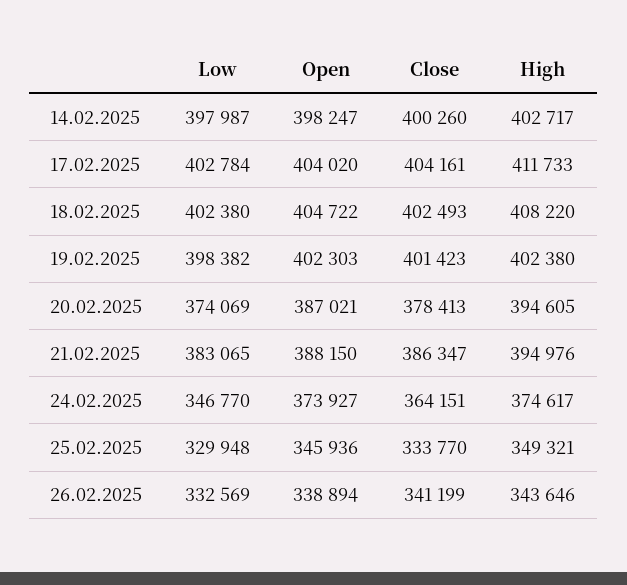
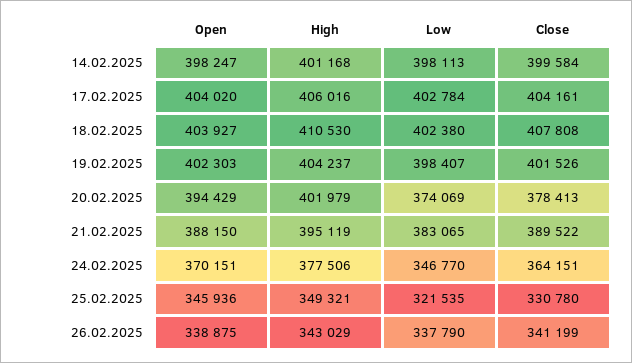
  {
    "Low": {
-     "14.02.2025": 397987,
+     "14.02.2025": 398113,
      "17.02.2025": 402784,
      "18.02.2025": 402380,
-     "19.02.2025": 398382,
+     "19.02.2025": 398407,
      "20.02.2025": 374069,
      "21.02.2025": 383065,
      "24.02.2025": 346770,
-     "25.02.2025": 329948,
+     "25.02.2025": 321535,
-     "26.02.2025": 332569
+     "26.02.2025": 337790
    },
    "Open": {
      "14.02.2025": 398247,
      "17.02.2025": 404020,
-     "18.02.2025": 404722,
+     "18.02.2025": 403927,
      "19.02.2025": 402303,
-     "20.02.2025": 387021,
+     "20.02.2025": 394429,
      "21.02.2025": 388150,
-     "24.02.2025": 373927,
+     "24.02.2025": 370151,
      "25.02.2025": 345936,
-     "26.02.2025": 338894
+     "26.02.2025": 338875
    },
    "Close": {
-     "14.02.2025": 400260,
+     "14.02.2025": 399584,
      "17.02.2025": 404161,
-     "18.02.2025": 402493,
+     "18.02.2025": 407808,
-     "19.02.2025": 401423,
+     "19.02.2025": 401526,
      "20.02.2025": 378413,
-     "21.02.2025": 386347,
+     "21.02.2025": 389522,
      "24.02.2025": 364151,
-     "25.02.2025": 333770,
+     "25.02.2025": 330780,
      "26.02.2025": 341199
    },
    "High": {
-     "14.02.2025": 402717,
+     "14.02.2025": 401168,
-     "17.02.2025": 411733,
+     "17.02.2025": 406016,
-     "18.02.2025": 408220,
+     "18.02.2025": 410530,
-     "19.02.2025": 402380,
+     "19.02.2025": 404237,
-     "20.02.2025": 394605,
+     "20.02.2025": 401979,
-     "21.02.2025": 394976,
+     "21.02.2025": 395119,
-     "24.02.2025": 374617,
+     "24.02.2025": 377506,
      "25.02.2025": 349321,
-     "26.02.2025": 343646
+     "26.02.2025": 343029
    }
  }

